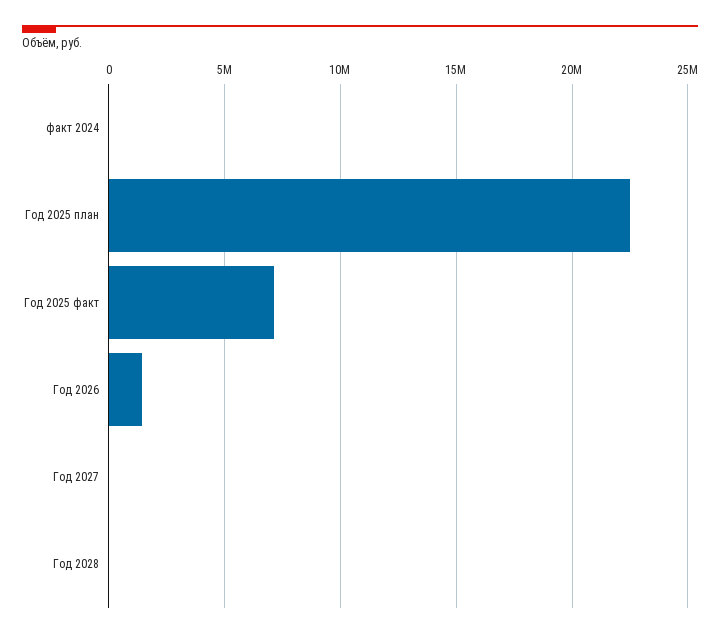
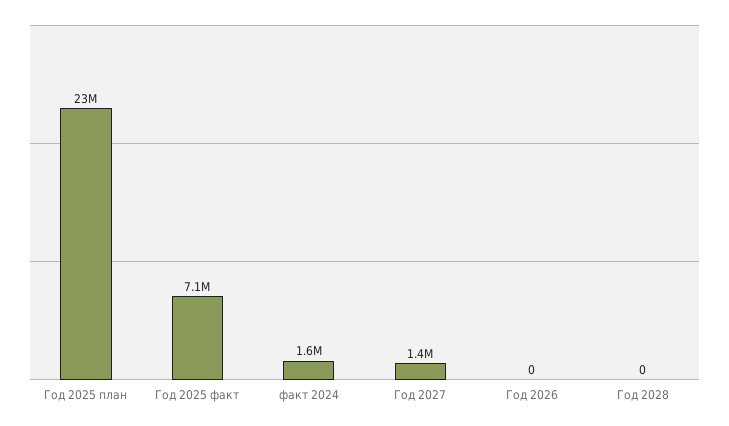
  {
-   "факт 2024": 0,
+   "факт 2024": 1600000,
    "Год 2025 план": 23000000,
    "Год 2025 факт": 7100000,
-   "Год 2026": 1500000,
+   "Год 2026": 0,
-   "Год 2027": 0,
+   "Год 2027": 1400000,
    "Год 2028": 0
  }

